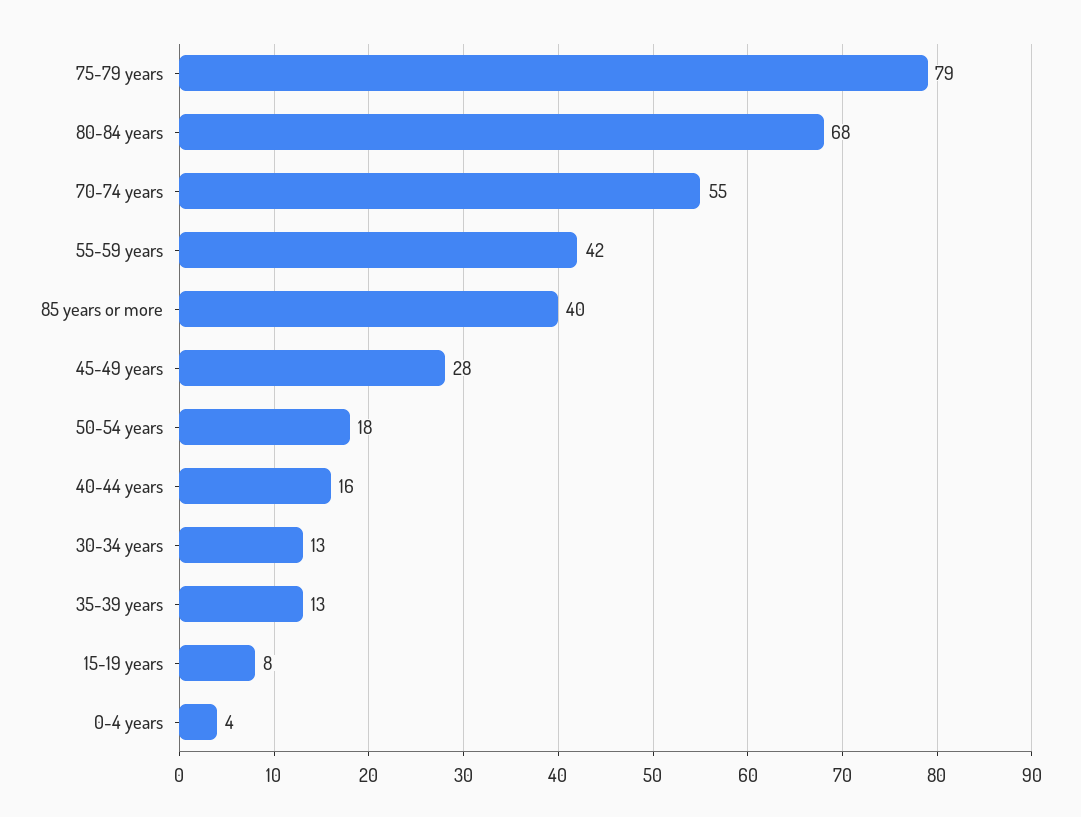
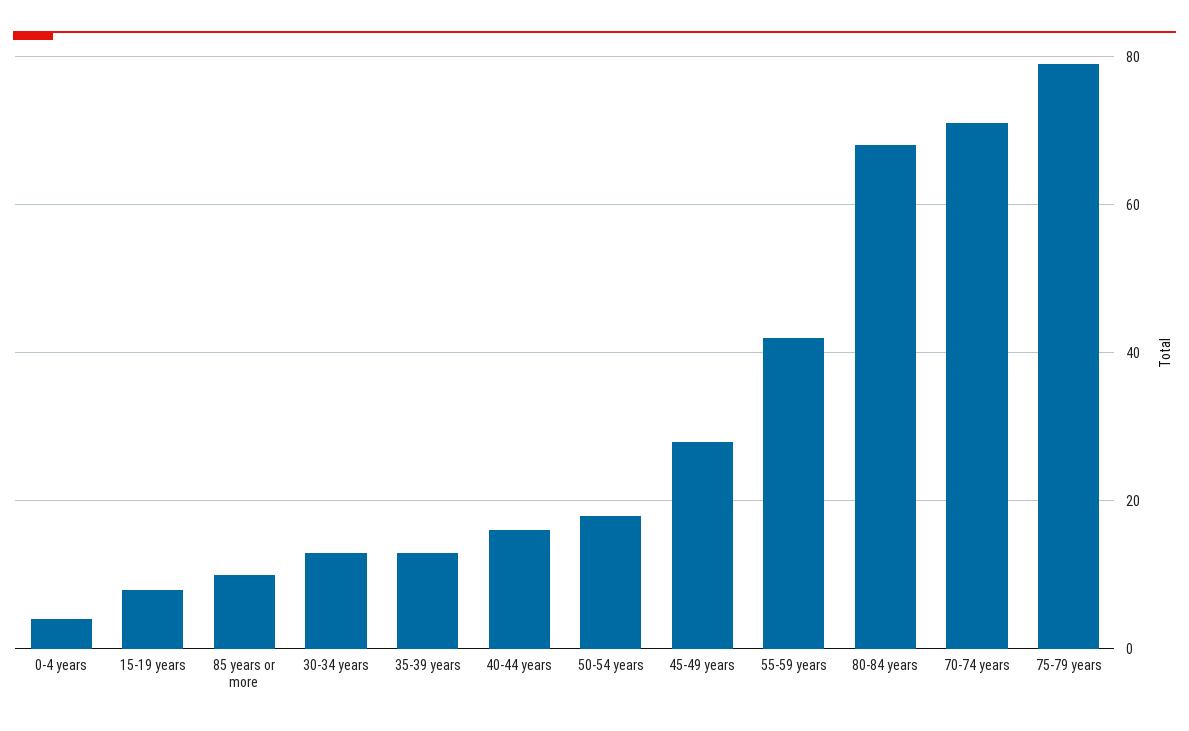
  {
    "75-79 years": 79,
    "80-84 years": 68,
-   "70-74 years": 55,
+   "70-74 years": 70,
    "55-59 years": 42,
-   "85 years or more": 40,
+   "85 years or more": 10,
    "45-49 years": 28,
    "50-54 years": 18,
    "40-44 years": 16,
    "30-34 years": 13,
    "35-39 years": 13,
    "15-19 years": 8,
    "0-4 years": 4
  }

